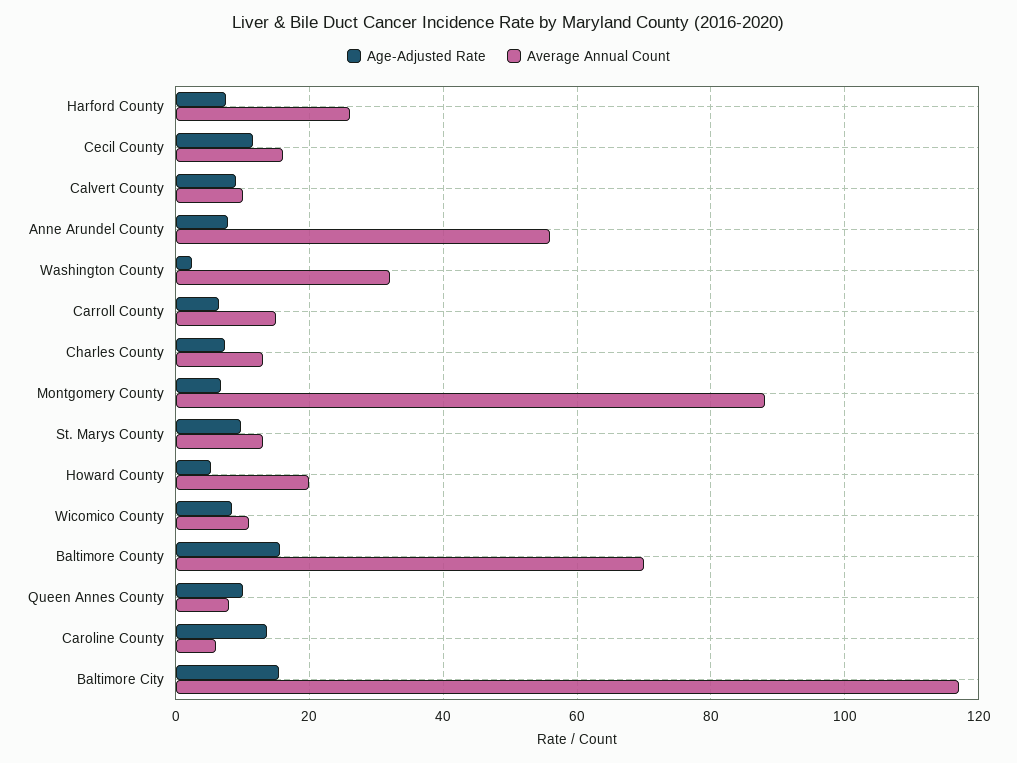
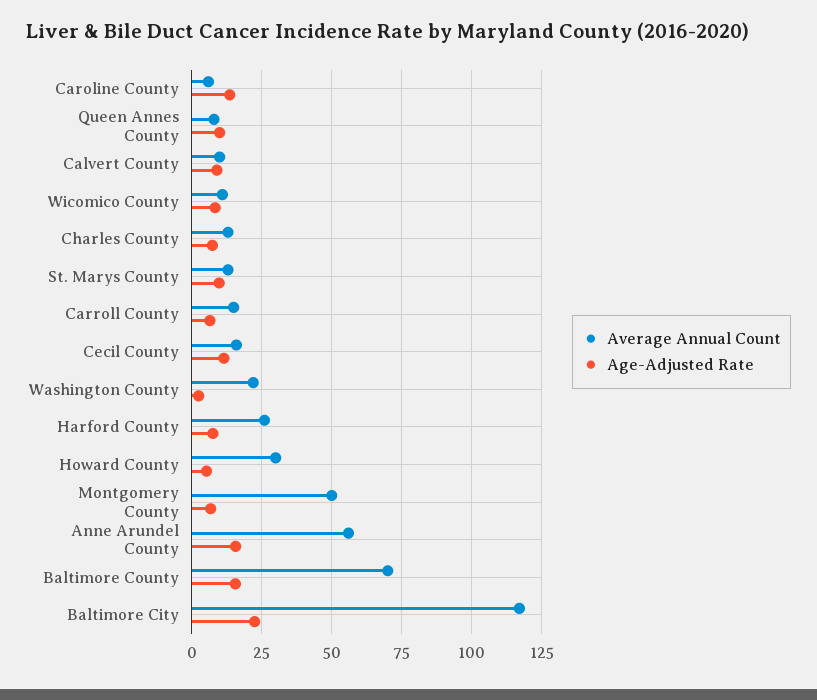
  {
    "Age-Adjusted Rate": {
      "Harford County": 8,
      "Cecil County": 12,
      "Calvert County": 10,
-     "Anne Arundel County": 8,
+     "Anne Arundel County": 15,
      "Washington County": 2,
      "Carroll County": 6,
      "Charles County": 8,
      "Montgomery County": 6,
      "St. Marys County": 10,
      "Howard County": 6,
      "Wicomico County": 8,
      "Baltimore County": 16,
      "Queen Annes County": 10,
      "Caroline County": 14,
-     "Baltimore City": 16
+     "Baltimore City": 22.5
    },
    "Average Annual Count": {
      "Harford County": 26,
      "Cecil County": 16,
      "Calvert County": 10,
      "Anne Arundel County": 56,
-     "Washington County": 32,
+     "Washington County": 22.5,
      "Carroll County": 16,
      "Charles County": 14,
-     "Montgomery County": 88,
+     "Montgomery County": 50,
      "St. Marys County": 14,
-     "Howard County": 20,
+     "Howard County": 30,
      "Wicomico County": 12,
      "Baltimore County": 70,
      "Queen Annes County": 8,
      "Caroline County": 6,
      "Baltimore City": 118
    }
  }

